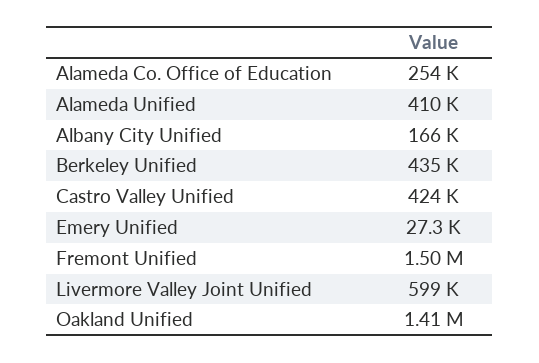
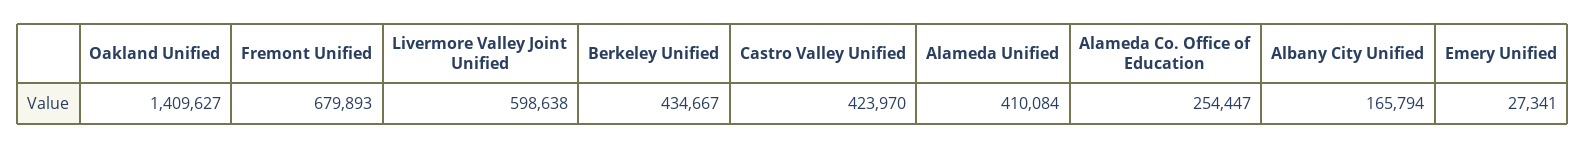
  {
    "Alameda Co. Office of Education": 254447,
    "Alameda Unified": 410084,
    "Albany City Unified": 165794,
    "Berkeley Unified": 434667,
    "Castro Valley Unified": 423970,
    "Emery Unified": 27341,
-   "Fremont Unified": 1500000,
+   "Fremont Unified": 679893,
    "Livermore Valley Joint Unified": 598638,
    "Oakland Unified": 1409627
  }

